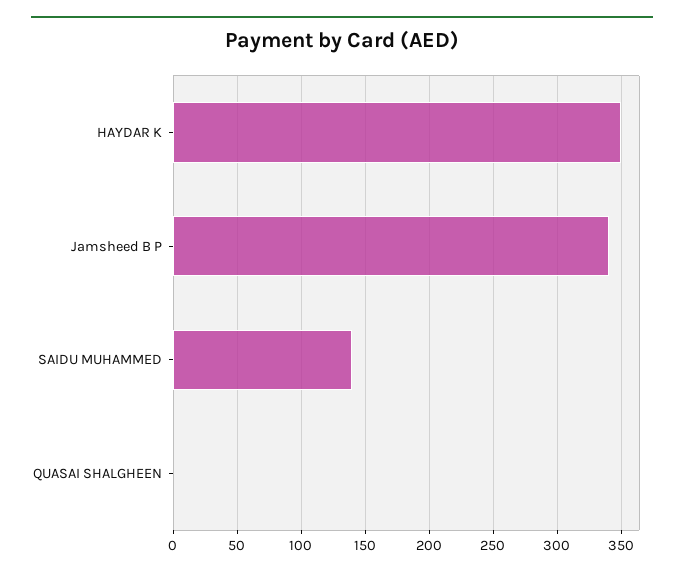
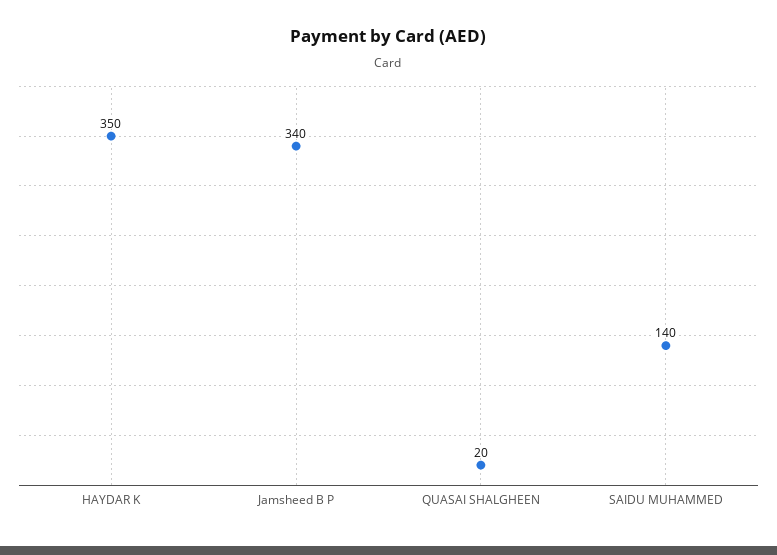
  {
    "HAYDAR K": 350,
    "Jamsheed B P": 340,
    "SAIDU MUHAMMED": 140,
-   "QUASAI SHALGHEEN": 0
+   "QUASAI SHALGHEEN": 20
  }

